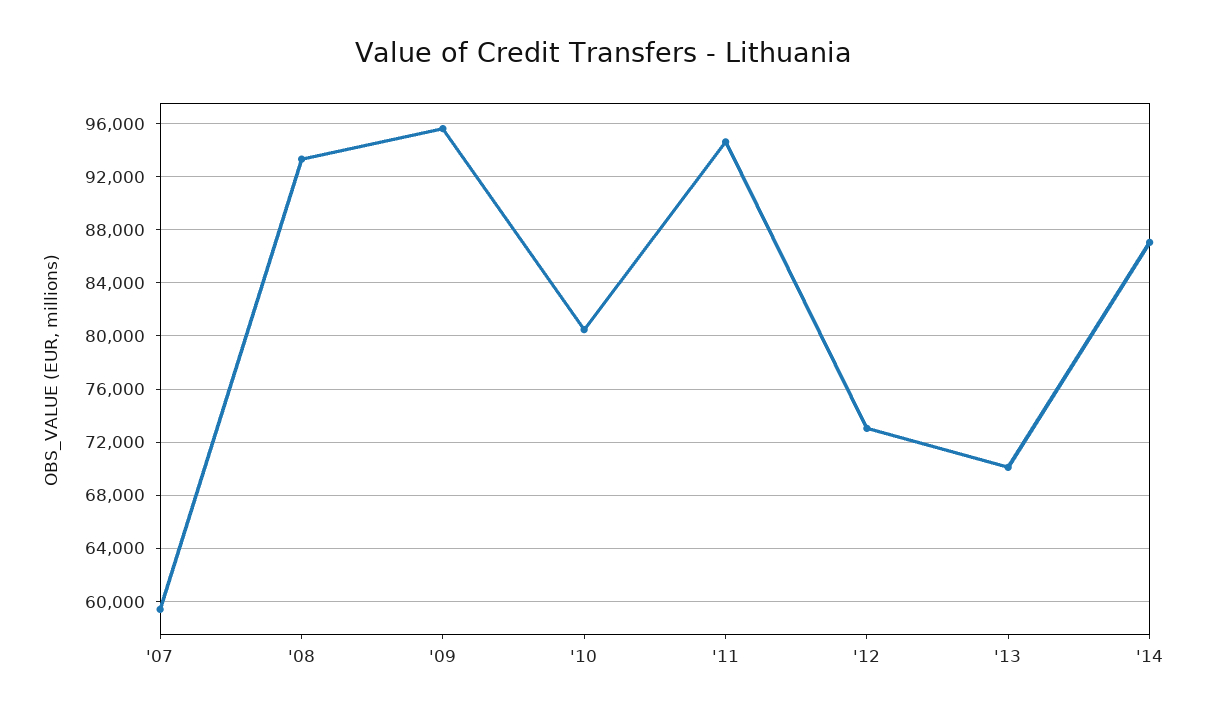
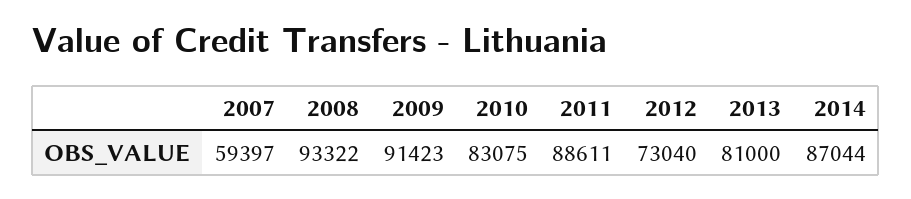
  {
    "'07": 59397,
    "'08": 93322,
-   "'09": 95500,
+   "'09": 91423,
-   "'10": 80500,
+   "'10": 83075,
-   "'11": 94500,
+   "'11": 88611,
    "'12": 73040,
-   "'13": 70000,
+   "'13": 81000,
    "'14": 87044
  }

